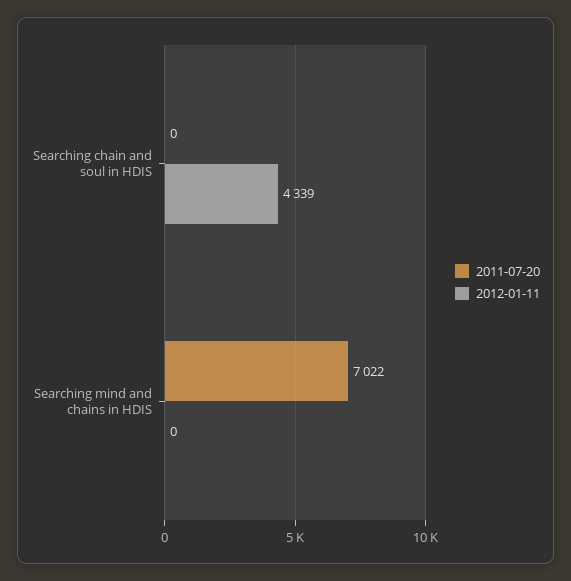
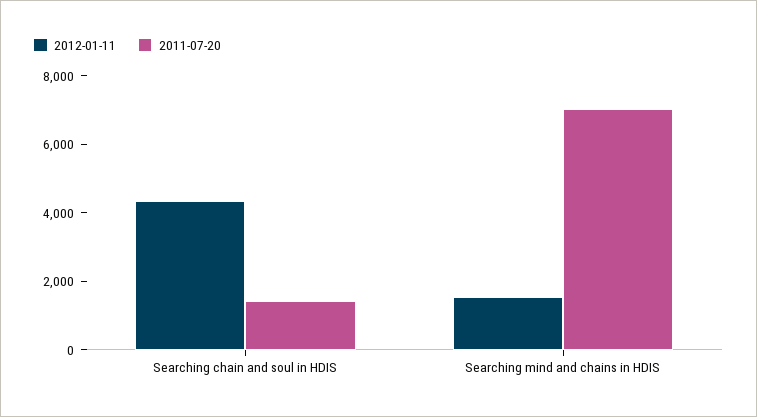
  {
    "2011-07-20": {
-     "Searching chain and soul in HDIS": 0,
+     "Searching chain and soul in HDIS": 1500,
      "Searching mind and chains in HDIS": 7022
    },
    "2012-01-11": {
      "Searching chain and soul in HDIS": 4339,
-     "Searching mind and chains in HDIS": 0
+     "Searching mind and chains in HDIS": 1500
    }
  }

